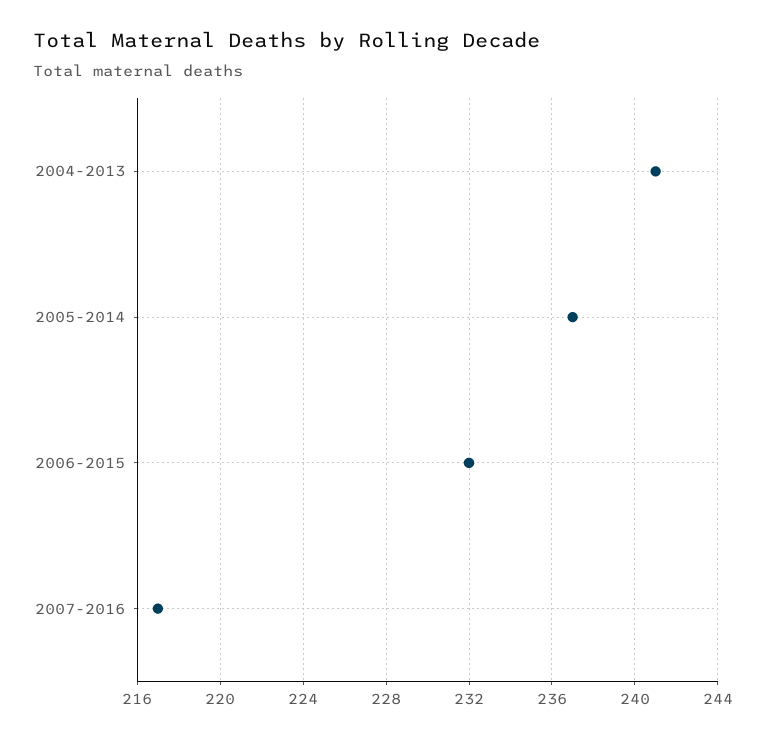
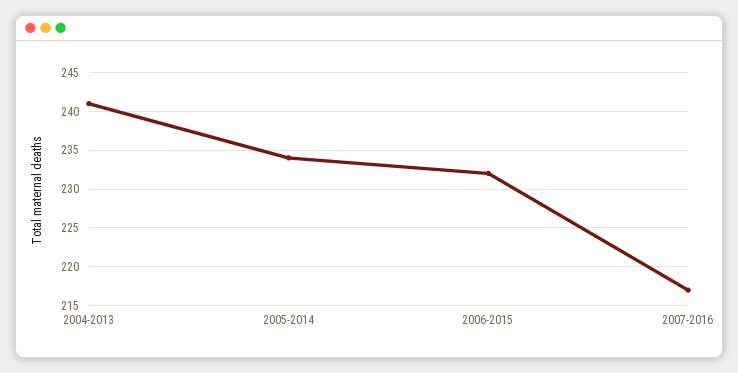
  {
    "2004-2013": 241,
-   "2005-2014": 237,
+   "2005-2014": 234,
    "2006-2015": 232,
    "2007-2016": 217
  }

